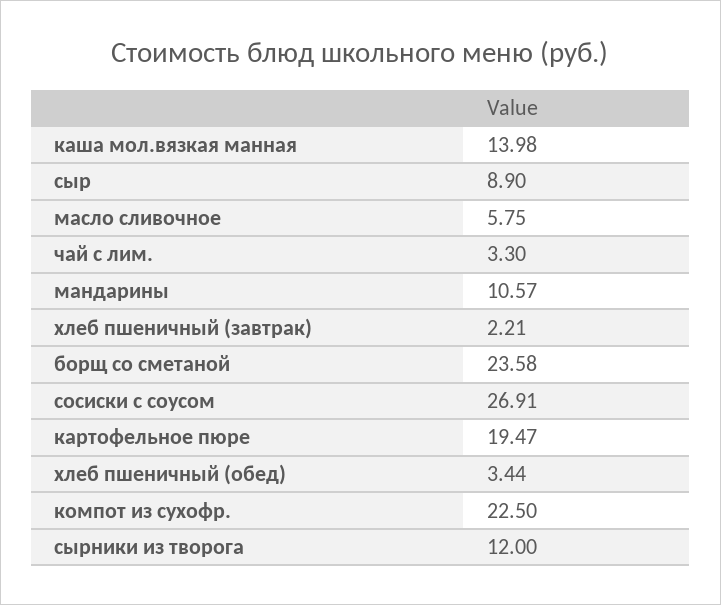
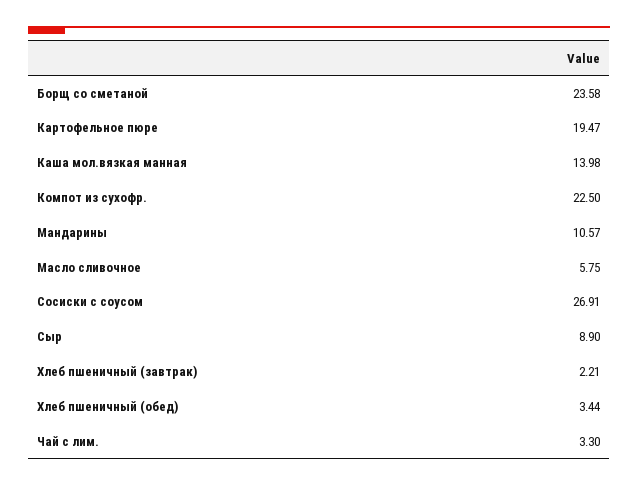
  {
    "каша мол.вязкая манная": 13.98,
    "сыр": 8.9,
    "масло сливочное": 5.75,
    "чай с лим.": 3.3,
    "мандарины": 10.57,
    "хлеб пшеничный (завтрак)": 2.21,
    "борщ со сметаной": 23.58,
    "сосиски с соусом": 26.91,
    "картофельное пюре": 19.47,
    "хлеб пшеничный (обед)": 3.44,
-   "компот из сухофр.": 22.5,
+   "компот из сухофр.": 22.5
-   "сырники из творога": 12
  }

